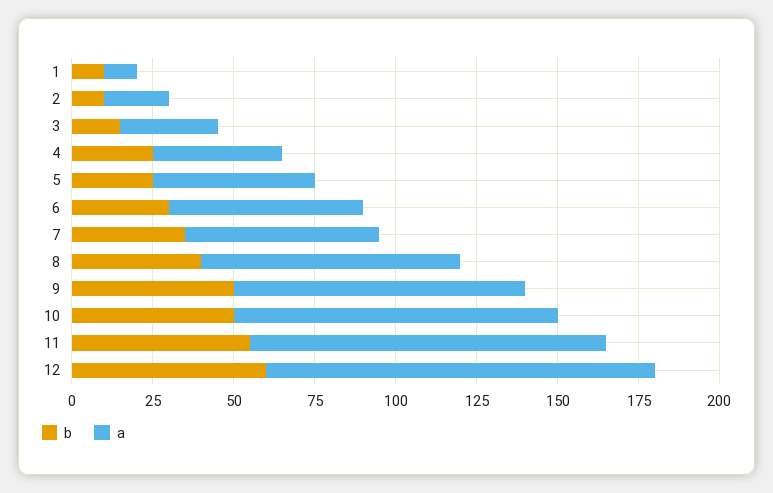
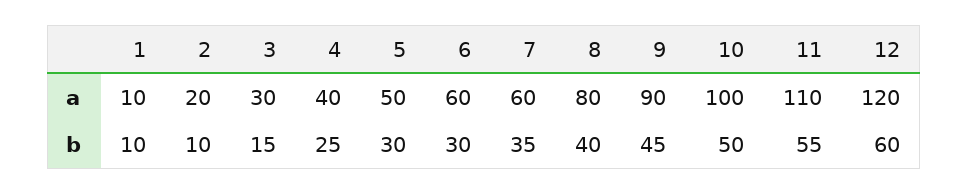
  {
    "b": {
      "1": 10,
      "2": 10,
      "3": 15,
      "4": 25,
-     "5": 25,
+     "5": 30,
      "6": 30,
      "7": 35,
      "8": 40,
-     "9": 50,
+     "9": 45,
      "10": 50,
      "11": 55,
      "12": 60
    },
    "a": {
      "1": 10,
      "2": 20,
      "3": 30,
      "4": 40,
      "5": 50,
      "6": 60,
      "7": 60,
      "8": 80,
      "9": 90,
      "10": 100,
      "11": 110,
      "12": 120
    }
  }

